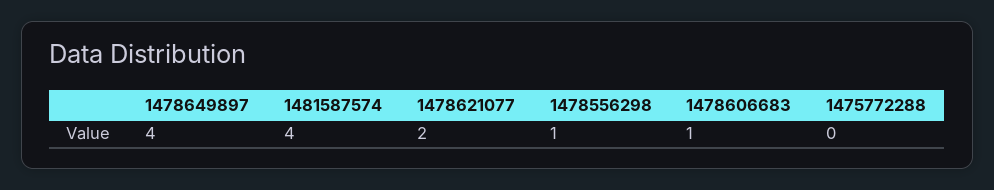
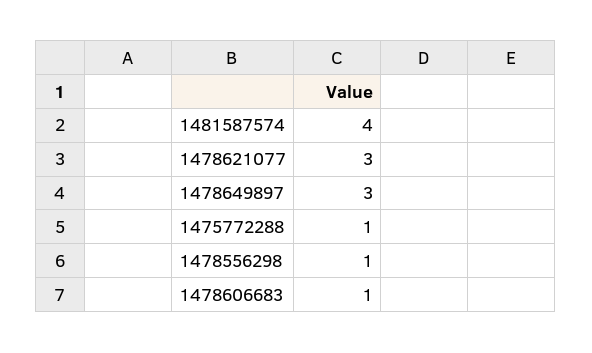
  {
-   "1478649897": 4,
+   "1478649897": 3,
    "1481587574": 4,
-   "1478621077": 2,
+   "1478621077": 3,
    "1478556298": 1,
    "1478606683": 1,
-   "1475772288": 0
+   "1475772288": 1
  }

